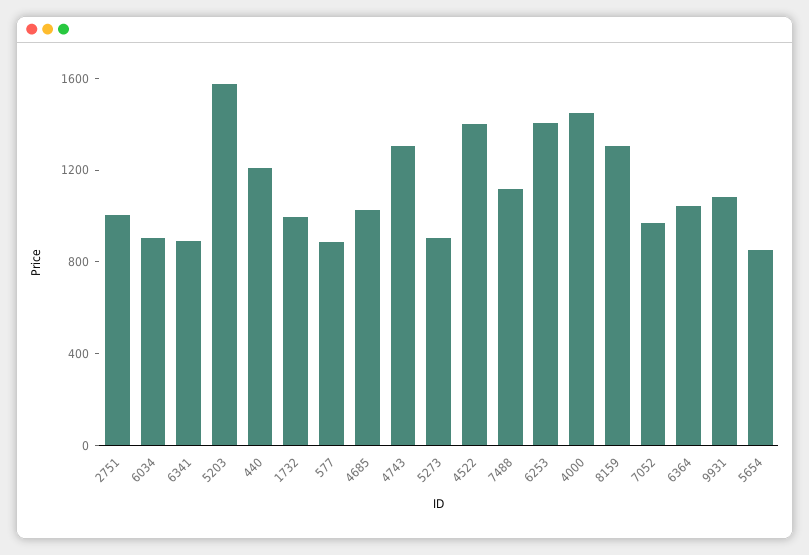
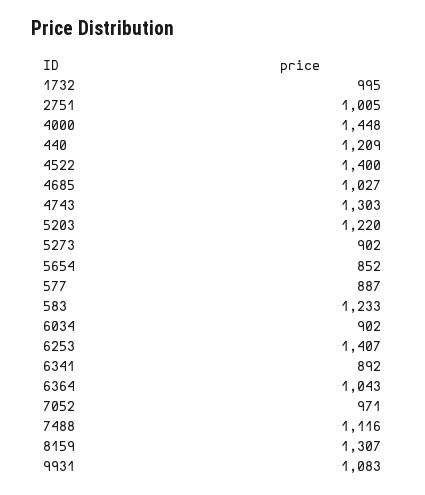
  {
    "2751": 1005,
    "6034": 902,
    "6341": 892,
-   "5203": 1600,
+   "5203": 1220,
    "440": 1209,
    "1732": 995,
    "577": 887,
    "4685": 1027,
    "4743": 1303,
    "5273": 902,
    "4522": 1400,
    "7488": 1116,
    "6253": 1407,
    "4000": 1448,
    "8159": 1307,
    "7052": 971,
    "6364": 1043,
    "9931": 1083,
-   "5654": 852
+   "5654": 852,
+   "583": 1233
  }

